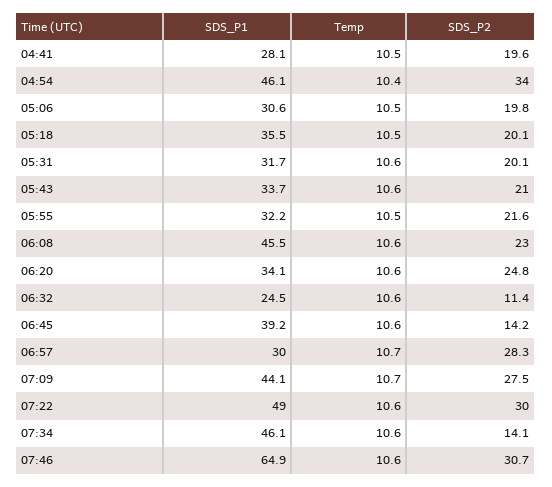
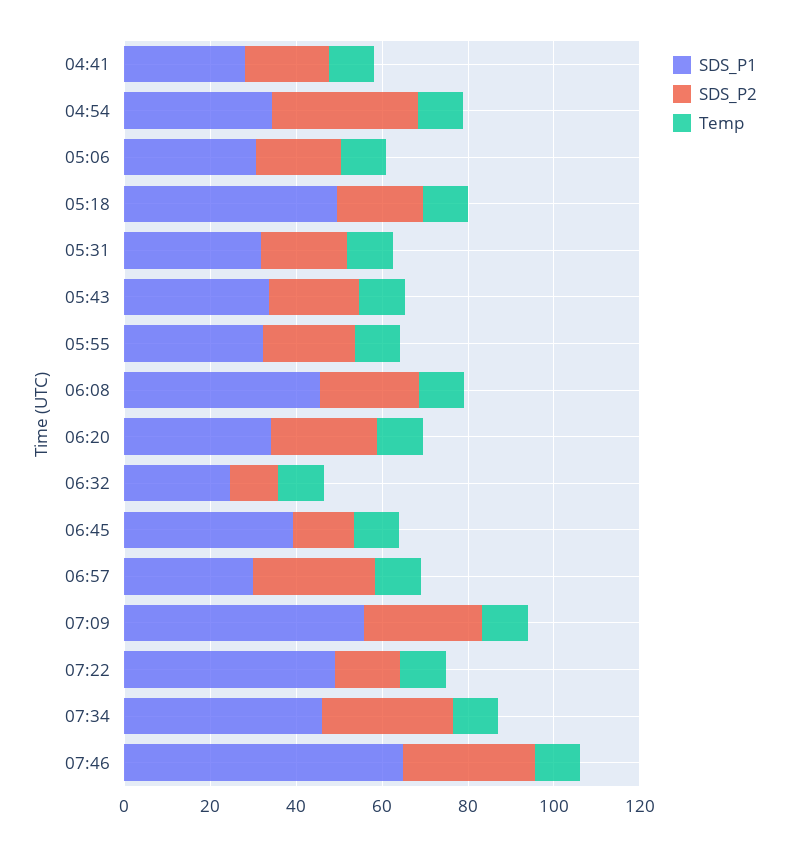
  {
    "SDS_P1": {
      "04:41": 28.1,
-     "04:54": 46.1,
+     "04:54": 35,
      "05:06": 30.6,
-     "05:18": 35.5,
+     "05:18": 50,
      "05:31": 31.7,
      "05:43": 33.7,
      "05:55": 32.2,
      "06:08": 45.5,
      "06:20": 34.1,
      "06:32": 24.5,
      "06:45": 39.2,
      "06:57": 30,
-     "07:09": 44.1,
+     "07:09": 55,
      "07:22": 49,
      "07:34": 46.1,
      "07:46": 64.9
    },
    "Temp": {
      "04:41": 10.5,
      "04:54": 10.4,
      "05:06": 10.5,
      "05:18": 10.5,
      "05:31": 10.6,
      "05:43": 10.6,
      "05:55": 10.5,
      "06:08": 10.6,
      "06:20": 10.6,
      "06:32": 10.6,
      "06:45": 10.6,
      "06:57": 10.7,
      "07:09": 10.7,
      "07:22": 10.6,
      "07:34": 10.6,
      "07:46": 10.6
    },
    "SDS_P2": {
      "04:41": 19.6,
      "04:54": 34,
      "05:06": 19.8,
      "05:18": 20.1,
      "05:31": 20.1,
      "05:43": 21,
      "05:55": 21.6,
      "06:08": 23,
      "06:20": 24.8,
      "06:32": 11.4,
      "06:45": 14.2,
      "06:57": 28.3,
      "07:09": 27.5,
-     "07:22": 30,
+     "07:22": 15,
-     "07:34": 14.1,
+     "07:34": 30,
      "07:46": 30.7
    }
  }

